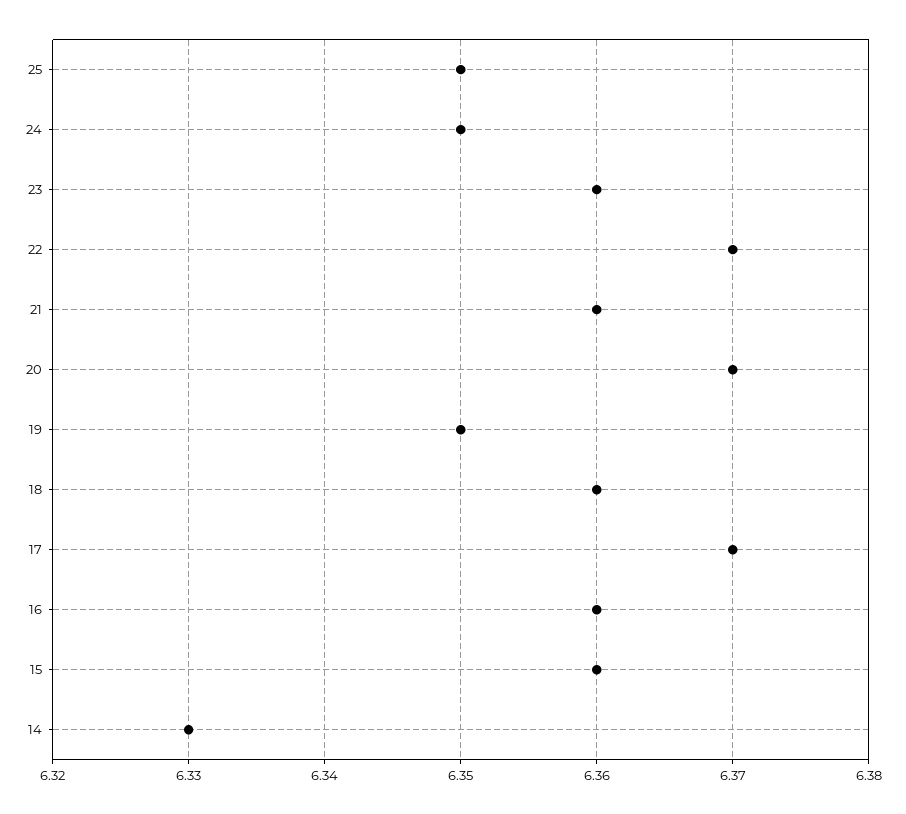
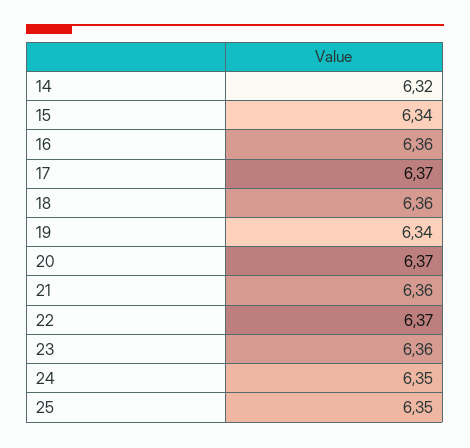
  {
    "25": 6.35,
    "24": 6.35,
    "23": 6.36,
    "22": 6.37,
    "21": 6.36,
    "20": 6.37,
-   "19": 6.35,
+   "19": 6.34,
    "18": 6.36,
    "17": 6.37,
    "16": 6.36,
-   "15": 6.36,
+   "15": 6.34,
-   "14": 6.33
+   "14": 6.32
  }

